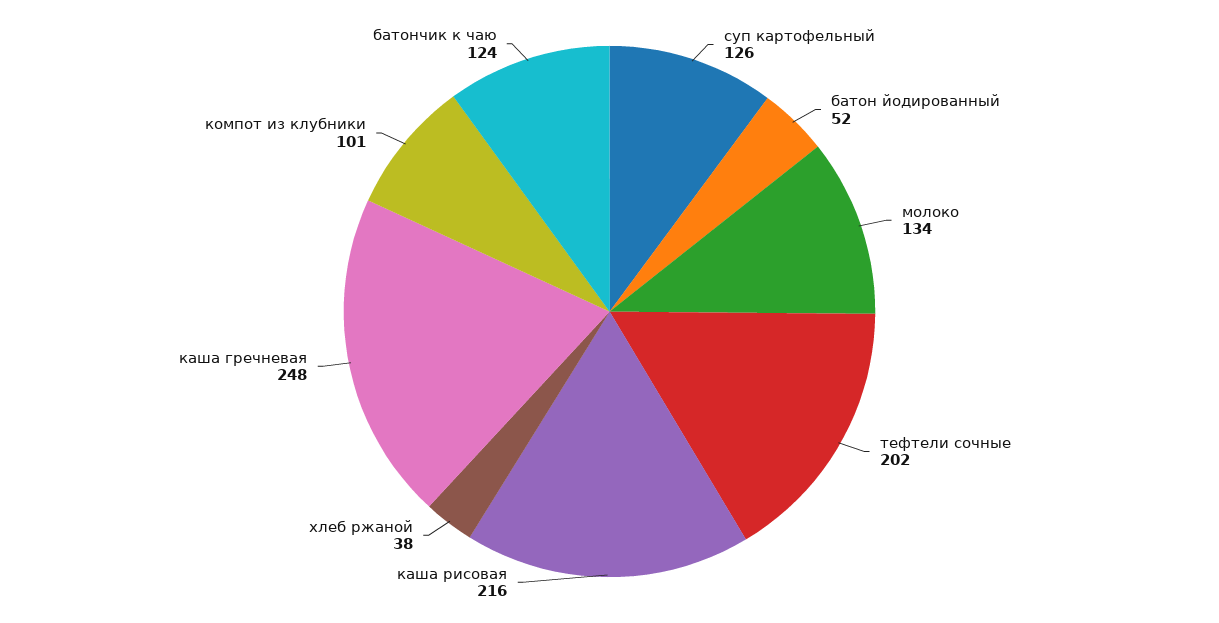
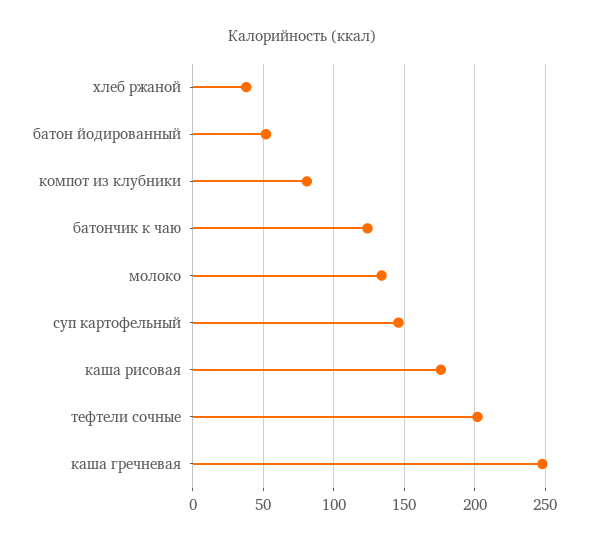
  {
-   "суп картофельный": 126,
+   "суп картофельный": 145,
    "батон йодированный": 52,
    "молоко": 134,
    "тефтели сочные": 202,
-   "каша рисовая": 216,
+   "каша рисовая": 175,
    "хлеб ржаной": 38,
    "каша гречневая": 248,
-   "компот из клубники": 101,
+   "компот из клубники": 80,
    "батончик к чаю": 124
  }

